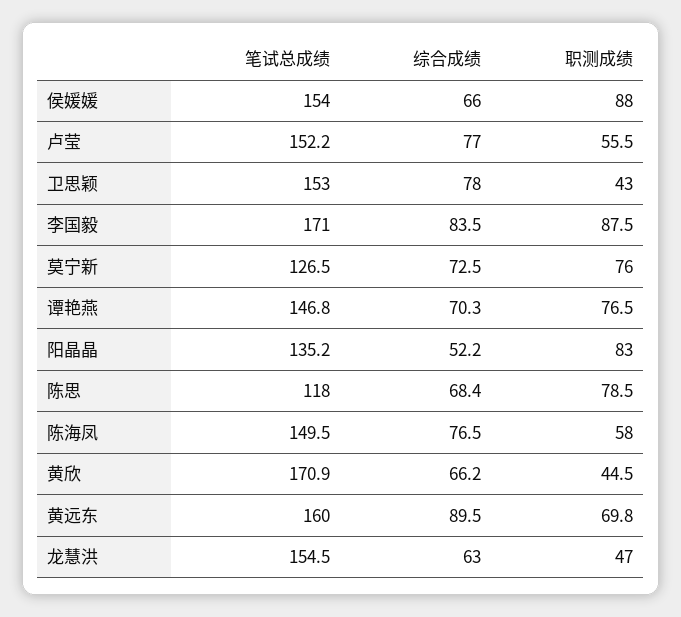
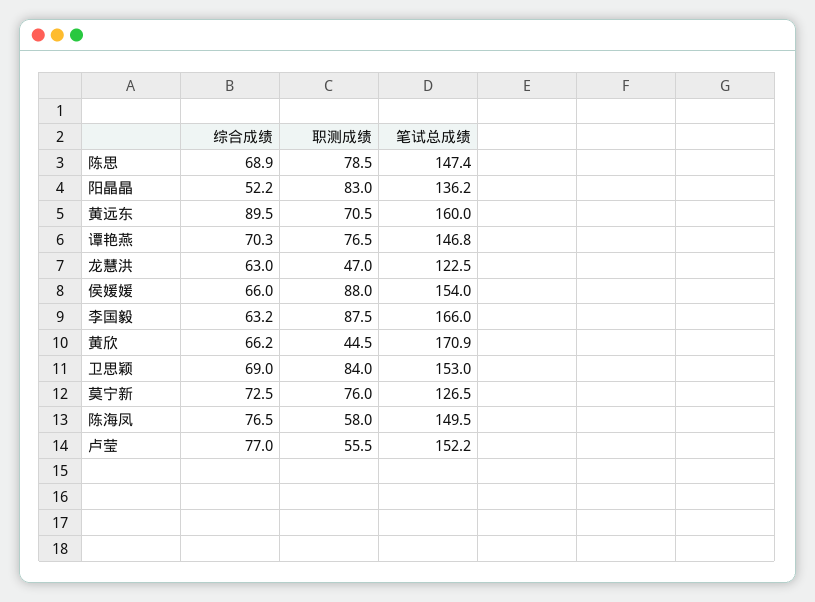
  {
    "笔试总成绩": {
      "侯媛媛": 154,
      "卢莹": 152.2,
      "卫思颖": 153,
-     "李国毅": 171,
+     "李国毅": 166,
      "莫宁新": 126.5,
      "谭艳燕": 146.8,
-     "阳晶晶": 135.2,
+     "阳晶晶": 136.2,
-     "陈思": 118,
+     "陈思": 147.4,
      "陈海凤": 149.5,
      "黄欣": 170.9,
      "黄远东": 160,
-     "龙慧洪": 154.5
+     "龙慧洪": 122.5
    },
    "综合成绩": {
      "侯媛媛": 66,
      "卢莹": 77,
-     "卫思颖": 78,
+     "卫思颖": 69,
-     "李国毅": 83.5,
+     "李国毅": 63.2,
      "莫宁新": 72.5,
      "谭艳燕": 70.3,
      "阳晶晶": 52.2,
-     "陈思": 68.4,
+     "陈思": 68.9,
      "陈海凤": 76.5,
      "黄欣": 66.2,
      "黄远东": 89.5,
      "龙慧洪": 63
    },
    "职测成绩": {
      "侯媛媛": 88,
      "卢莹": 55.5,
-     "卫思颖": 43,
+     "卫思颖": 84,
      "李国毅": 87.5,
      "莫宁新": 76,
      "谭艳燕": 76.5,
      "阳晶晶": 83,
      "陈思": 78.5,
      "陈海凤": 58,
      "黄欣": 44.5,
-     "黄远东": 69.8,
+     "黄远东": 70.5,
      "龙慧洪": 47
    }
  }

